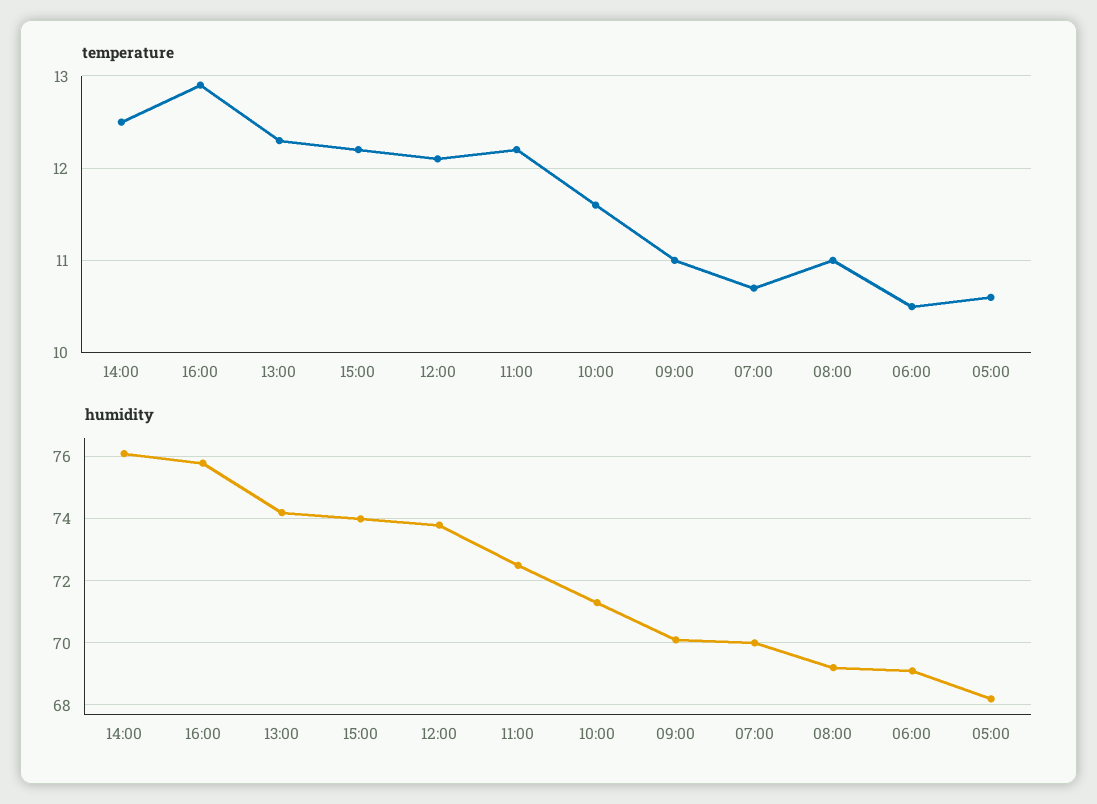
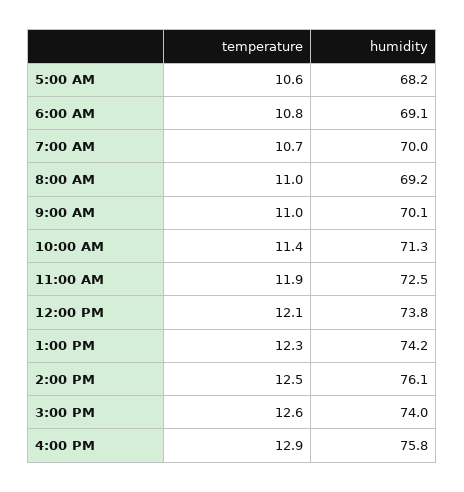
  {
    "temperature": {
      "14:00": 12.5,
      "16:00": 12.9,
      "13:00": 12.3,
-     "15:00": 12.2,
+     "15:00": 12.6,
      "12:00": 12.1,
-     "11:00": 12.2,
+     "11:00": 11.9,
-     "10:00": 11.6,
+     "10:00": 11.4,
      "09:00": 11,
      "07:00": 10.7,
      "08:00": 11,
-     "06:00": 10.5,
+     "06:00": 10.8,
      "05:00": 10.6
    },
    "humidity": {
      "14:00": 76.1,
      "16:00": 75.8,
      "13:00": 74.2,
      "15:00": 74,
      "12:00": 73.8,
      "11:00": 72.5,
      "10:00": 71.3,
      "09:00": 70.1,
      "07:00": 70,
      "08:00": 69.2,
      "06:00": 69.1,
      "05:00": 68.2
    }
  }

